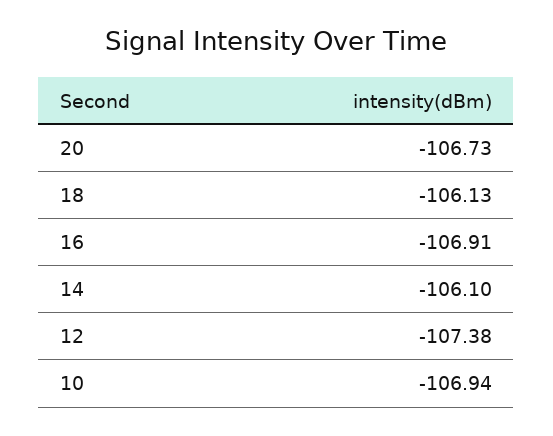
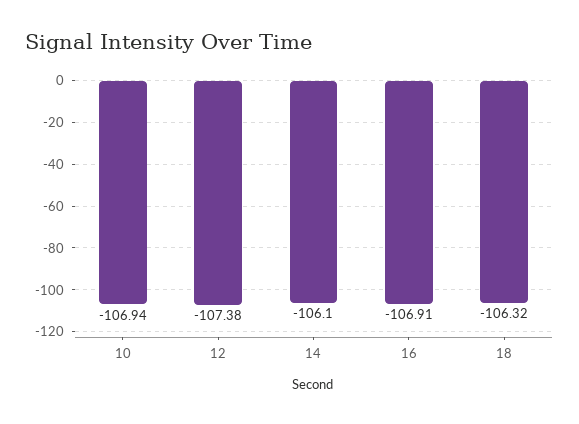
  {
-   "20": -106.73,
-   "18": -106.13,
+   "18": -106.32,
    "16": -106.91,
    "14": -106.1,
    "12": -107.38,
    "10": -106.94
  }

